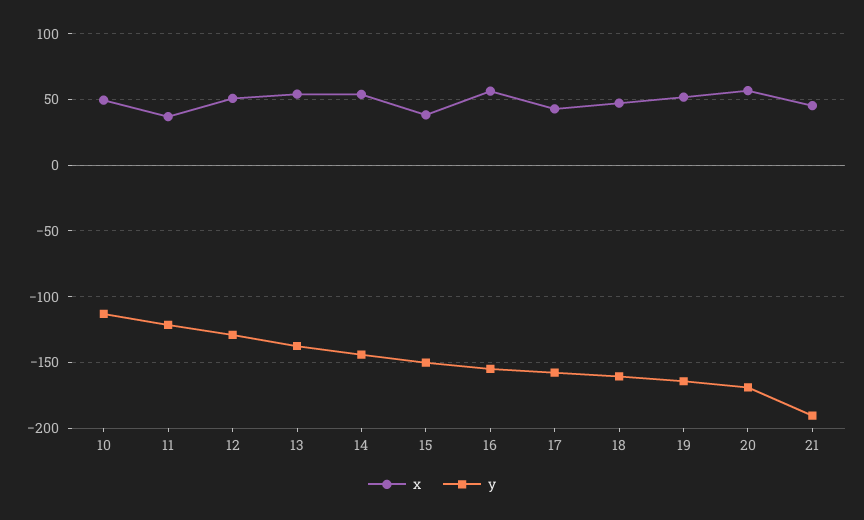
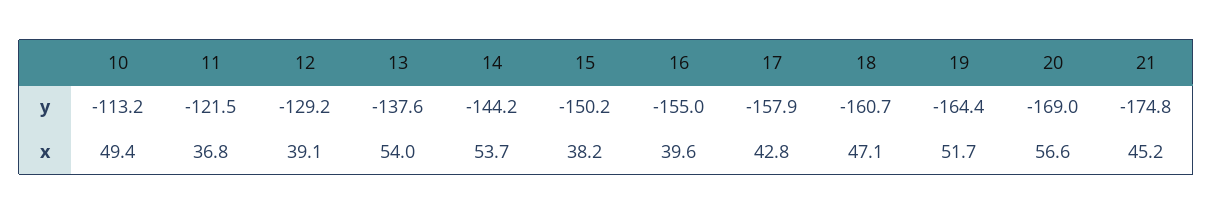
  {
    "x": {
      "10": 49.4,
      "11": 36.8,
-     "12": 50,
+     "12": 39.1,
      "13": 54,
      "14": 53.7,
      "15": 38.2,
-     "16": 55,
+     "16": 39.6,
      "17": 42.8,
      "18": 47.1,
      "19": 51.7,
      "20": 56.6,
      "21": 45.2
    },
    "y": {
      "10": -113.2,
      "11": -121.5,
      "12": -129.2,
      "13": -137.6,
      "14": -144.2,
      "15": -150.2,
      "16": -155,
      "17": -157.9,
      "18": -160.7,
      "19": -164.4,
      "20": -169,
-     "21": -190
+     "21": -174.8
    }
  }

